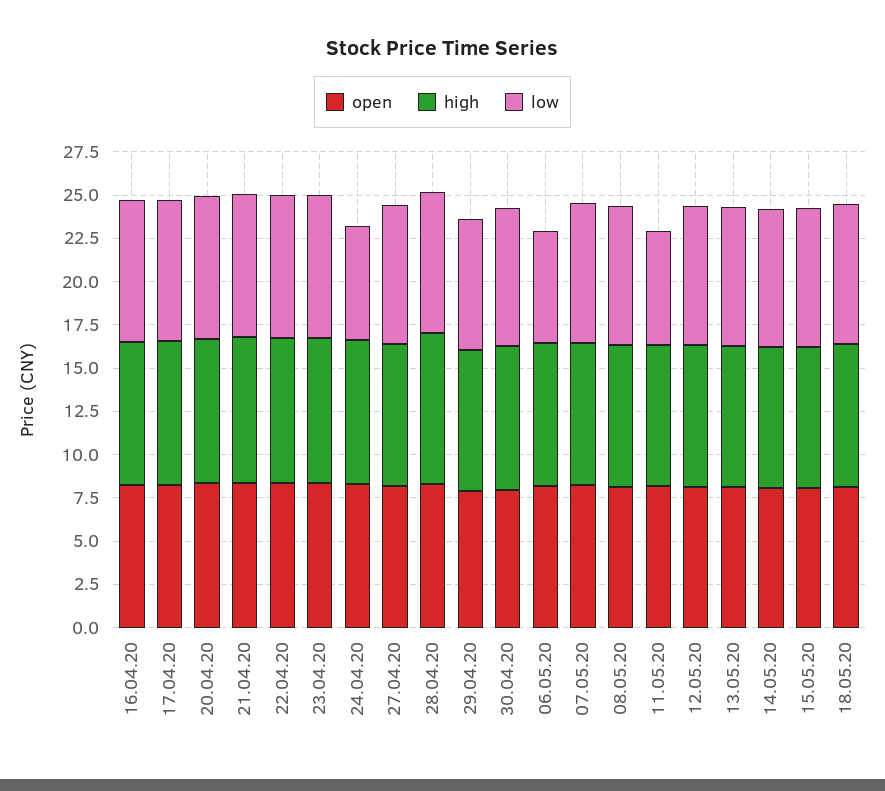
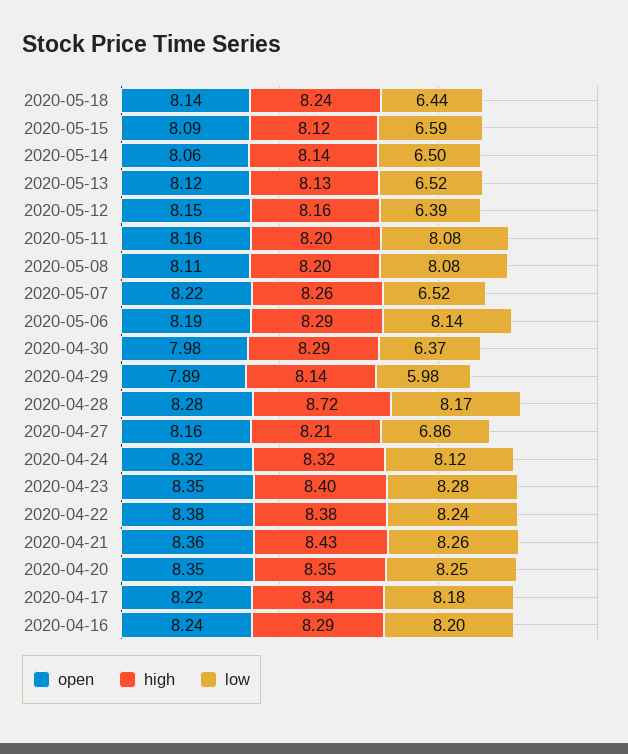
  {
    "open": {
      "16.04.20": 8.24,
      "17.04.20": 8.22,
      "20.04.20": 8.35,
      "21.04.20": 8.36,
      "22.04.20": 8.38,
      "23.04.20": 8.35,
      "24.04.20": 8.32,
      "27.04.20": 8.16,
      "28.04.20": 8.28,
      "29.04.20": 7.89,
      "30.04.20": 7.98,
      "06.05.20": 8.19,
      "07.05.20": 8.22,
      "08.05.20": 8.11,
      "11.05.20": 8.16,
      "12.05.20": 8.15,
      "13.05.20": 8.12,
      "14.05.20": 8.06,
      "15.05.20": 8.09,
      "18.05.20": 8.14
    },
    "high": {
      "16.04.20": 8.29,
      "17.04.20": 8.34,
      "20.04.20": 8.35,
      "21.04.20": 8.43,
      "22.04.20": 8.38,
      "23.04.20": 8.4,
      "24.04.20": 8.32,
      "27.04.20": 8.21,
      "28.04.20": 8.72,
      "29.04.20": 8.14,
      "30.04.20": 8.29,
      "06.05.20": 8.29,
      "07.05.20": 8.26,
      "08.05.20": 8.2,
      "11.05.20": 8.2,
      "12.05.20": 8.16,
      "13.05.20": 8.13,
      "14.05.20": 8.14,
      "15.05.20": 8.12,
      "18.05.20": 8.24
    },
    "low": {
      "16.04.20": 8.2,
      "17.04.20": 8.18,
      "20.04.20": 8.25,
      "21.04.20": 8.26,
      "22.04.20": 8.24,
      "23.04.20": 8.28,
-     "24.04.20": 6.5,
+     "24.04.20": 8.12,
-     "27.04.20": 8,
+     "27.04.20": 6.86,
      "28.04.20": 8.17,
-     "29.04.20": 7.5,
+     "29.04.20": 5.98,
-     "30.04.20": 8,
+     "30.04.20": 6.37,
-     "06.05.20": 6.5,
+     "06.05.20": 8.14,
-     "07.05.20": 8,
+     "07.05.20": 6.52,
      "08.05.20": 8.08,
-     "11.05.20": 6.5,
+     "11.05.20": 8.08,
-     "12.05.20": 8,
+     "12.05.20": 6.39,
-     "13.05.20": 8,
+     "13.05.20": 6.52,
-     "14.05.20": 8,
+     "14.05.20": 6.5,
-     "15.05.20": 8,
+     "15.05.20": 6.59,
-     "18.05.20": 8
+     "18.05.20": 6.44
    }
  }

